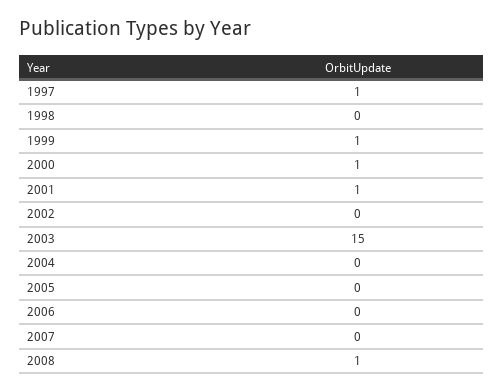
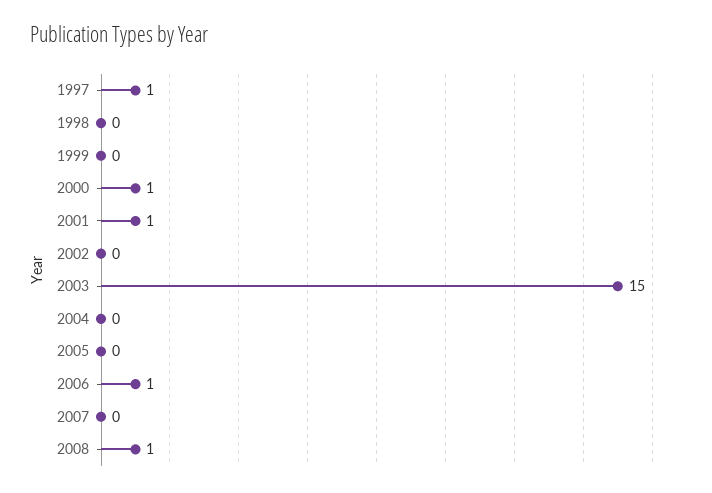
  {
    "1997": 1,
    "1998": 0,
-   "1999": 1,
+   "1999": 0,
    "2000": 1,
    "2001": 1,
    "2002": 0,
    "2003": 15,
    "2004": 0,
    "2005": 0,
-   "2006": 0,
+   "2006": 1,
    "2007": 0,
    "2008": 1
  }

